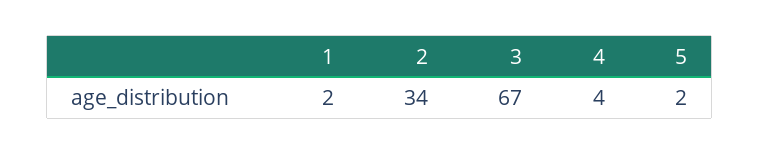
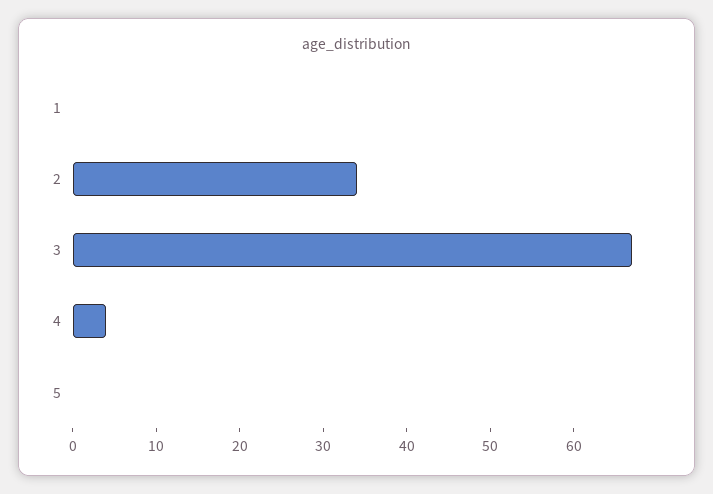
  {
-   "1": 2,
+   "1": 0,
    "2": 34,
    "3": 67,
    "4": 4,
-   "5": 2
+   "5": 0
  }

